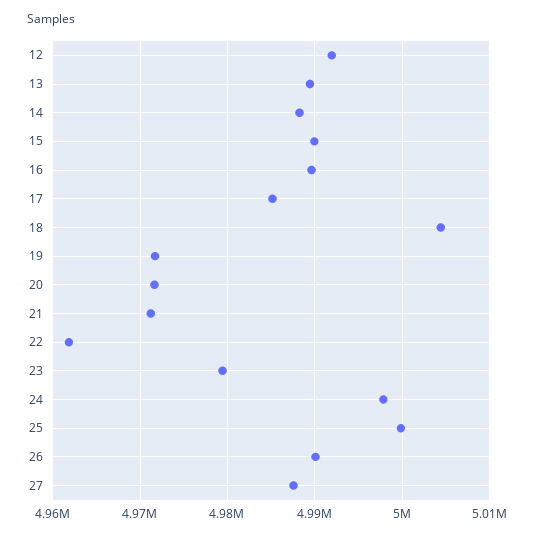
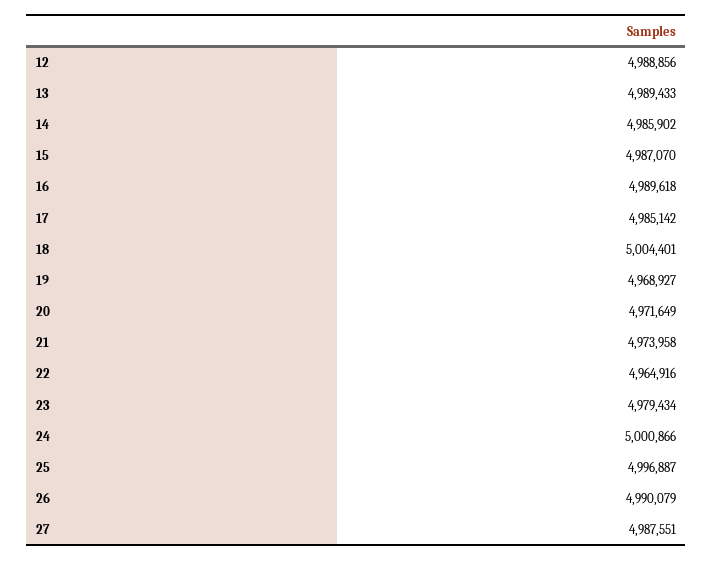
  {
-   "12": 4992000,
+   "12": 4988856,
    "13": 4989433,
-   "14": 4988000,
+   "14": 4985902,
-   "15": 4990000,
+   "15": 4987070,
    "16": 4989618,
    "17": 4985142,
    "18": 5004401,
-   "19": 4972000,
+   "19": 4968927,
    "20": 4971649,
-   "21": 4971000,
+   "21": 4973958,
-   "22": 4962000,
+   "22": 4964916,
    "23": 4979434,
-   "24": 4998000,
+   "24": 5000866,
-   "25": 5000000,
+   "25": 4996887,
    "26": 4990079,
    "27": 4987551
  }

